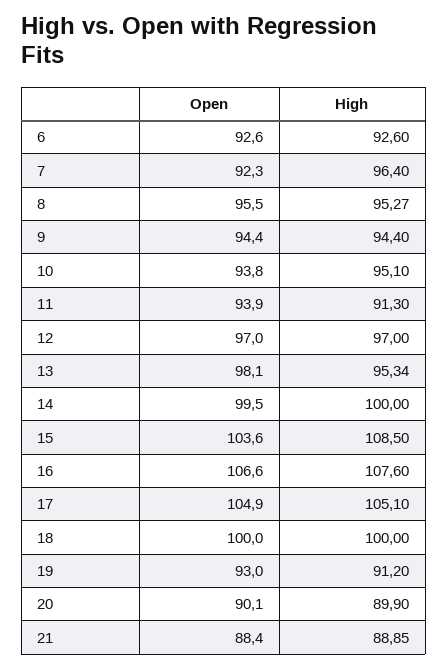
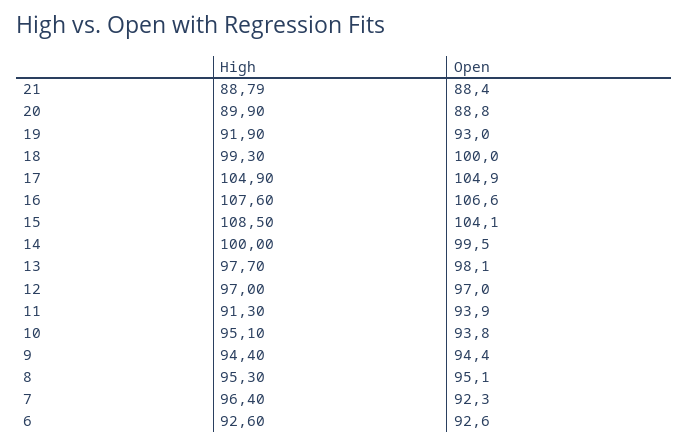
  {
    "Open": {
      "6": 92.6,
      "7": 92.3,
-     "8": 95.5,
+     "8": 95.1,
      "9": 94.4,
      "10": 93.8,
      "11": 93.9,
      "12": 97,
      "13": 98.1,
      "14": 99.5,
-     "15": 103.6,
+     "15": 104.1,
      "16": 106.6,
      "17": 104.9,
      "18": 100,
      "19": 93,
-     "20": 90.1,
+     "20": 88.8,
      "21": 88.4
    },
    "High": {
      "6": 92.6,
      "7": 96.4,
-     "8": 95.27,
+     "8": 95.3,
      "9": 94.4,
      "10": 95.1,
      "11": 91.3,
      "12": 97,
-     "13": 95.34,
+     "13": 97.7,
      "14": 100,
      "15": 108.5,
      "16": 107.6,
-     "17": 105.1,
+     "17": 104.9,
-     "18": 100,
+     "18": 99.3,
-     "19": 91.2,
+     "19": 91.9,
      "20": 89.9,
-     "21": 88.85
+     "21": 88.79
    }
  }

